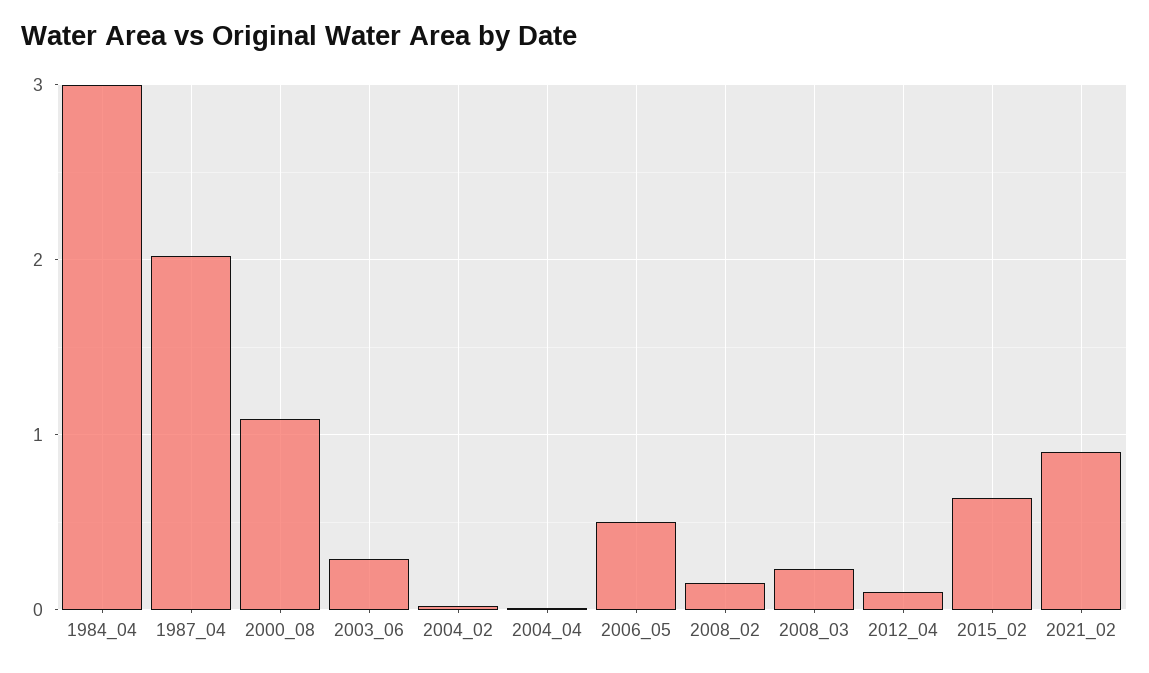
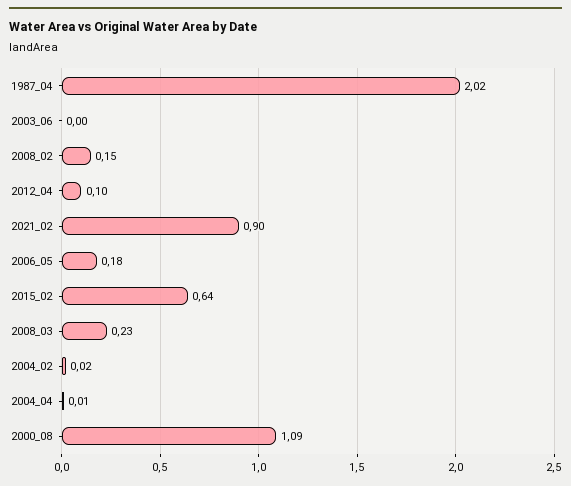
  {
-   "1984_04": 3,
    "1987_04": 2.02,
    "2000_08": 1.09,
-   "2003_06": 0.3,
+   "2003_06": 0,
    "2004_02": 0.02,
    "2004_04": 0.01,
-   "2006_05": 0.5,
+   "2006_05": 0.18,
    "2008_02": 0.15,
    "2008_03": 0.23,
    "2012_04": 0.1,
    "2015_02": 0.64,
    "2021_02": 0.9
  }

